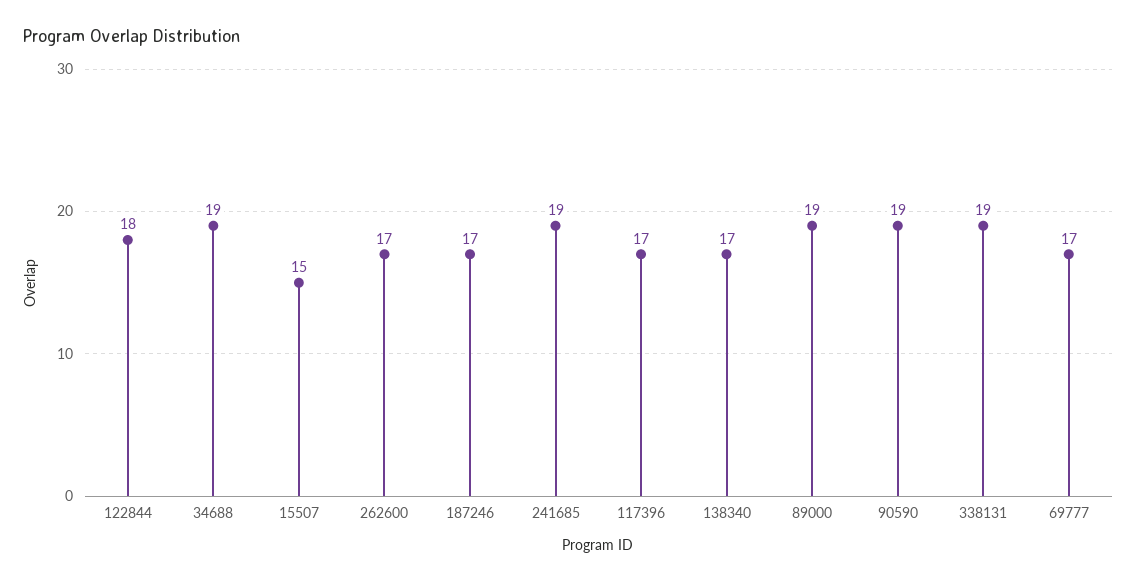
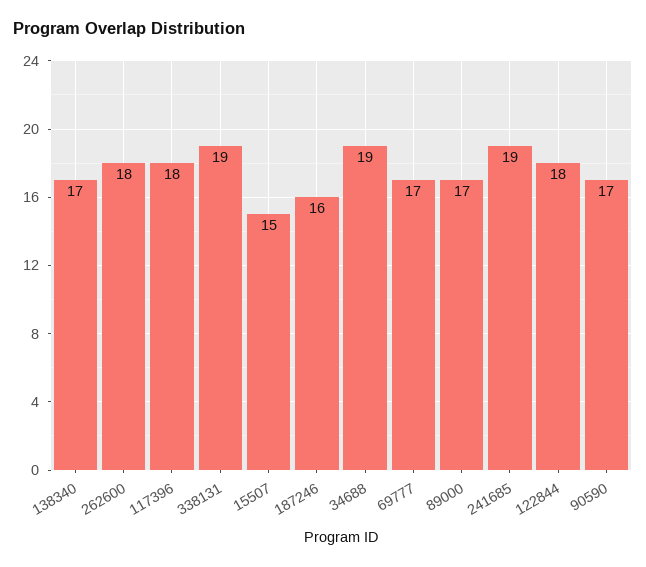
  {
    "122844": 18,
    "34688": 19,
    "15507": 15,
-   "262600": 17,
+   "262600": 18,
-   "187246": 17,
+   "187246": 16,
    "241685": 19,
-   "117396": 17,
+   "117396": 18,
    "138340": 17,
-   "89000": 19,
+   "89000": 17,
-   "90590": 19,
+   "90590": 17,
    "338131": 19,
    "69777": 17
  }

